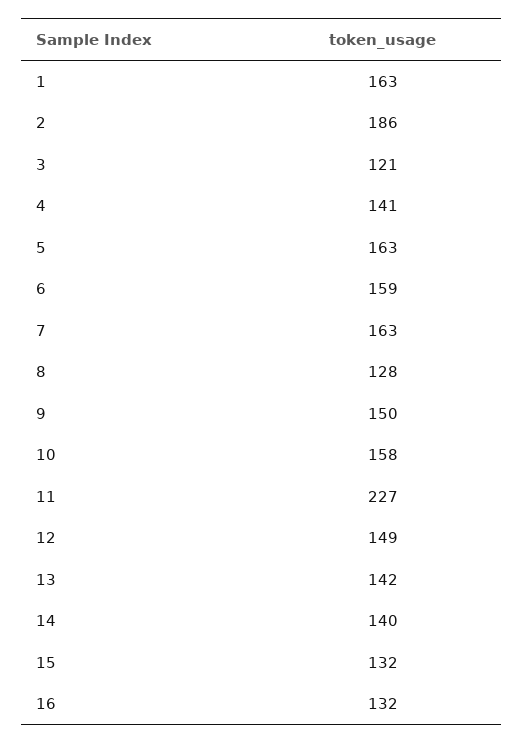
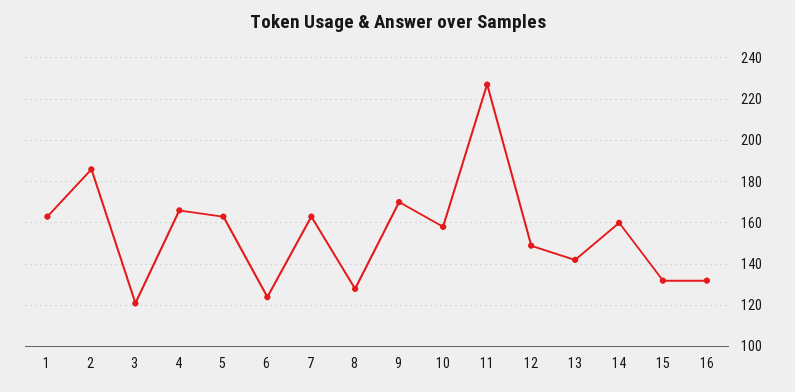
  {
    "1": 163,
    "2": 186,
    "3": 121,
-   "4": 141,
+   "4": 165,
    "5": 163,
-   "6": 159,
+   "6": 125,
    "7": 163,
    "8": 128,
-   "9": 150,
+   "9": 170,
    "10": 158,
    "11": 227,
    "12": 149,
    "13": 142,
-   "14": 140,
+   "14": 160,
    "15": 132,
    "16": 132
  }

